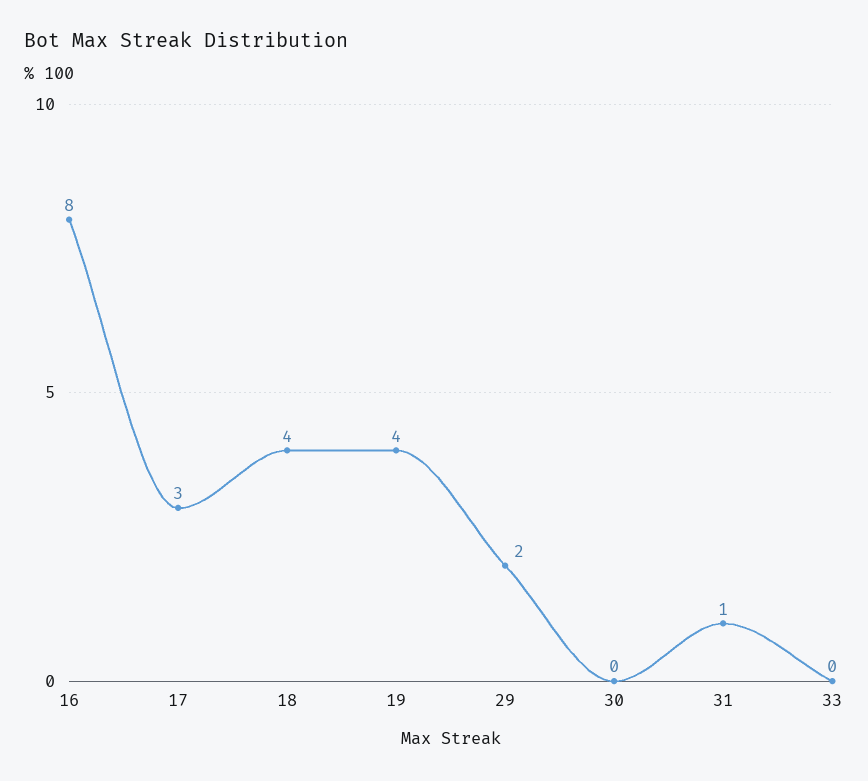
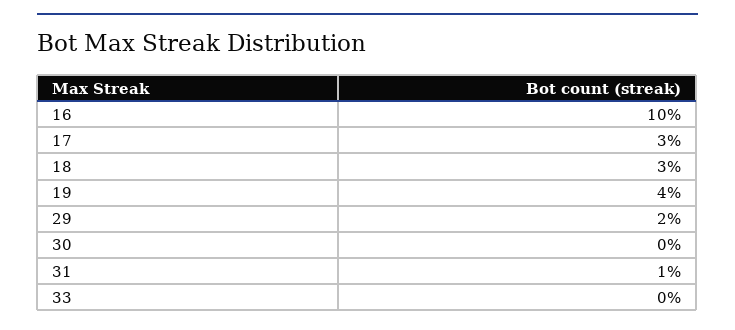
  {
-   "16": 8,
+   "16": 10,
    "17": 3,
-   "18": 4,
+   "18": 3,
    "19": 4,
    "29": 2,
    "30": 0,
    "31": 1,
    "33": 0
  }

